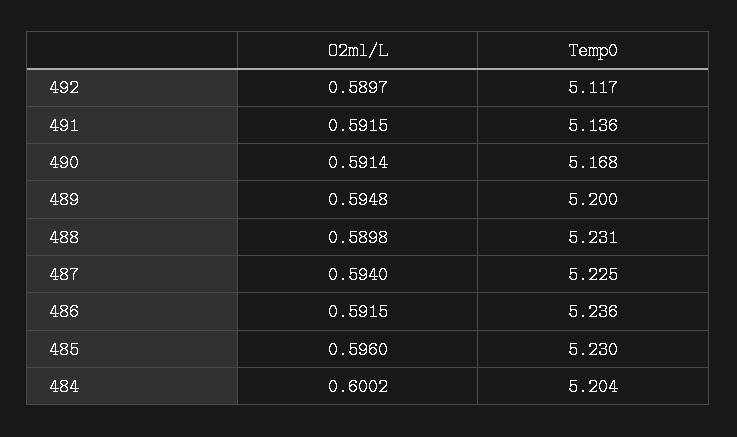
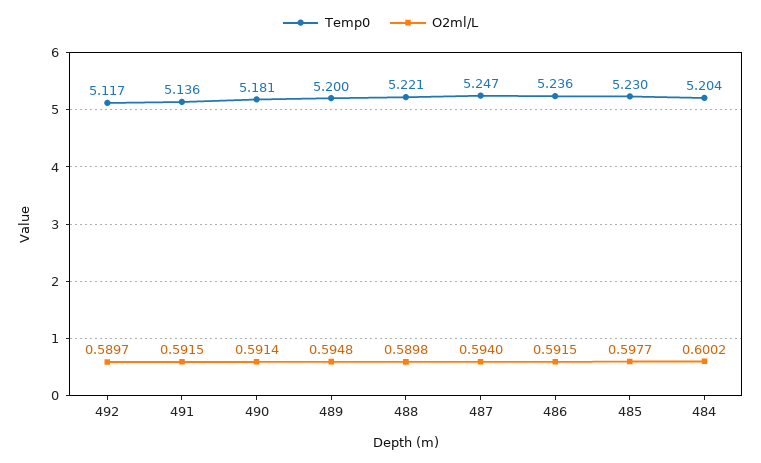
  {
    "O2ml/L": {
      "492": 0.5897,
      "491": 0.5915,
      "490": 0.5914,
      "489": 0.5948,
      "488": 0.5898,
      "487": 0.594,
      "486": 0.5915,
-     "485": 0.596,
+     "485": 0.5977,
      "484": 0.6002
    },
    "Temp0": {
      "492": 5.117,
      "491": 5.136,
-     "490": 5.168,
+     "490": 5.181,
      "489": 5.2,
-     "488": 5.231,
+     "488": 5.221,
-     "487": 5.225,
+     "487": 5.247,
      "486": 5.236,
      "485": 5.23,
      "484": 5.204
    }
  }

